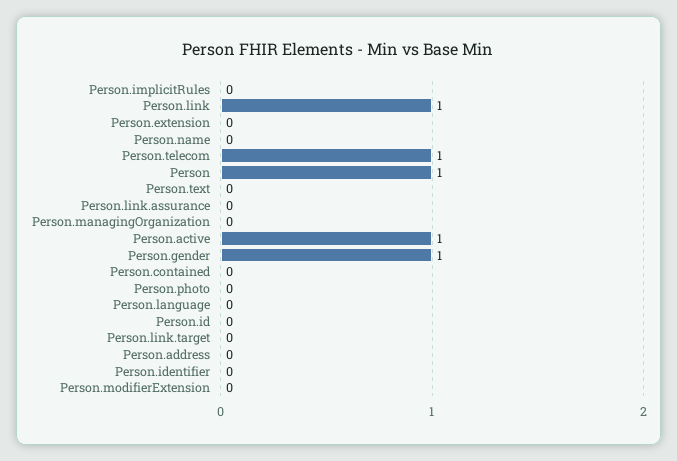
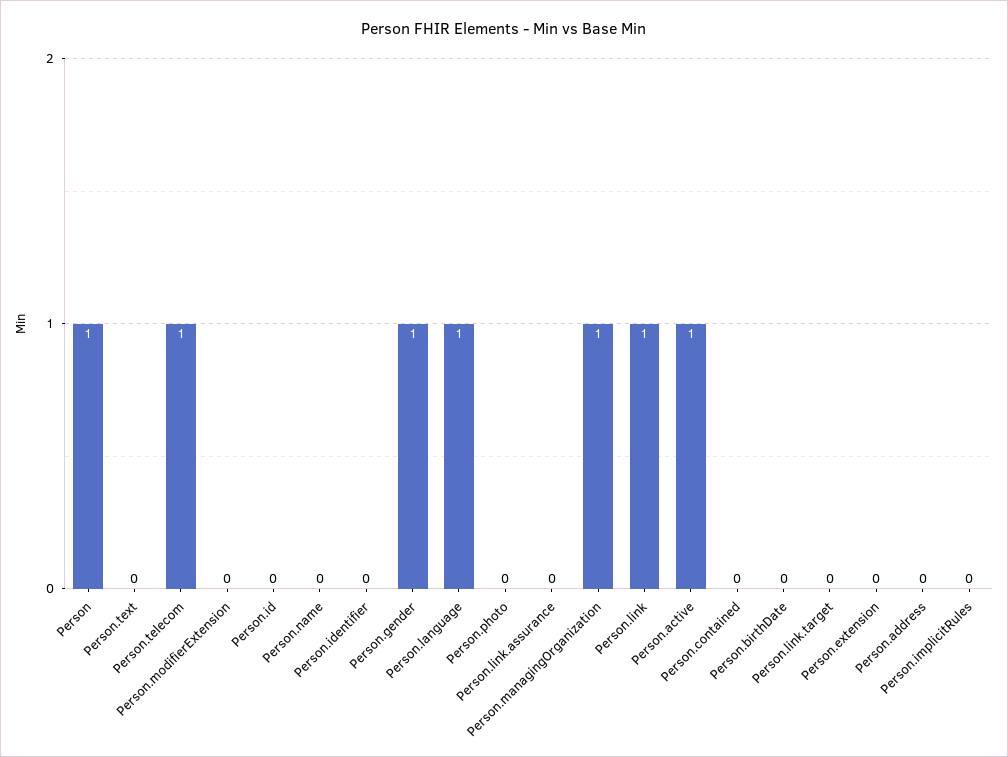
  {
    "Person.implicitRules": 0,
    "Person.link": 1,
    "Person.extension": 0,
    "Person.name": 0,
    "Person.telecom": 1,
    "Person": 1,
    "Person.text": 0,
    "Person.link.assurance": 0,
-   "Person.managingOrganization": 0,
+   "Person.managingOrganization": 1,
    "Person.active": 1,
    "Person.gender": 1,
    "Person.contained": 0,
    "Person.photo": 0,
-   "Person.language": 0,
+   "Person.language": 1,
    "Person.id": 0,
    "Person.link.target": 0,
    "Person.address": 0,
    "Person.identifier": 0,
-   "Person.modifierExtension": 0
+   "Person.modifierExtension": 0,
+   "Person.birthDate": 0
  }

